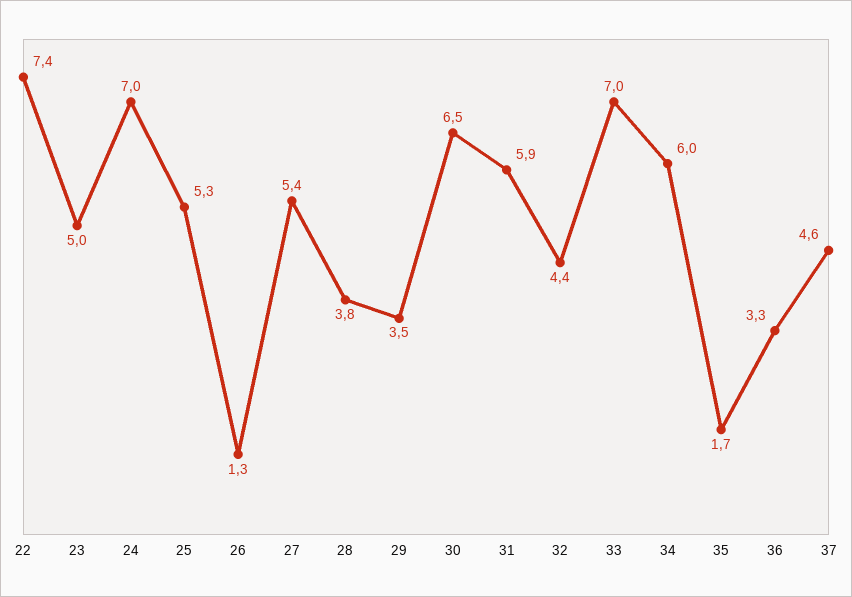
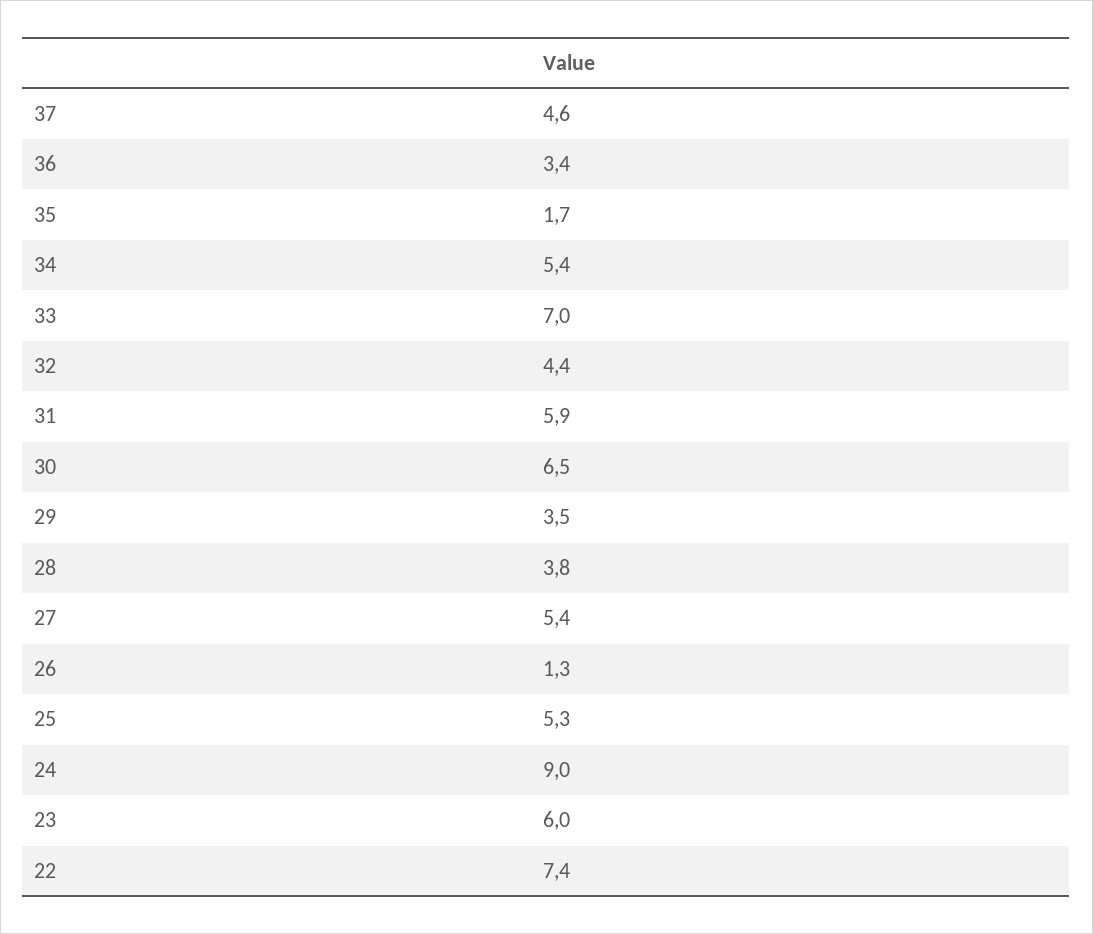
  {
    "22": 7.4,
-   "23": 5,
+   "23": 6,
-   "24": 7,
+   "24": 9,
    "25": 5.3,
    "26": 1.3,
    "27": 5.4,
    "28": 3.8,
    "29": 3.5,
    "30": 6.5,
    "31": 5.9,
    "32": 4.4,
    "33": 7,
-   "34": 6,
+   "34": 5.4,
    "35": 1.7,
-   "36": 3.3,
+   "36": 3.4,
    "37": 4.6
  }

